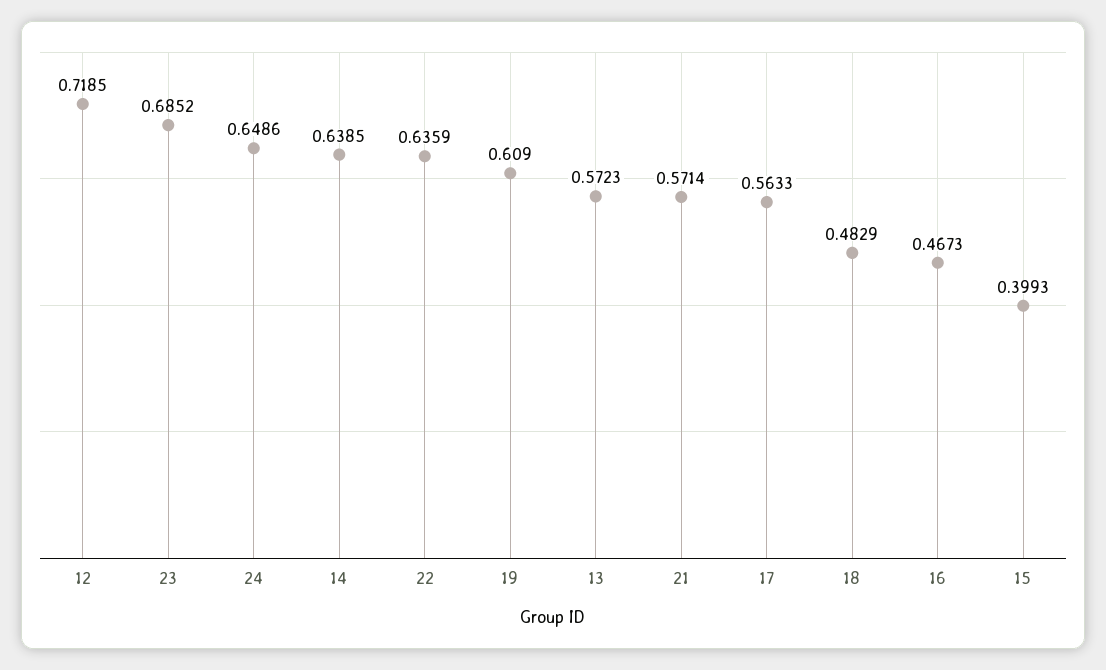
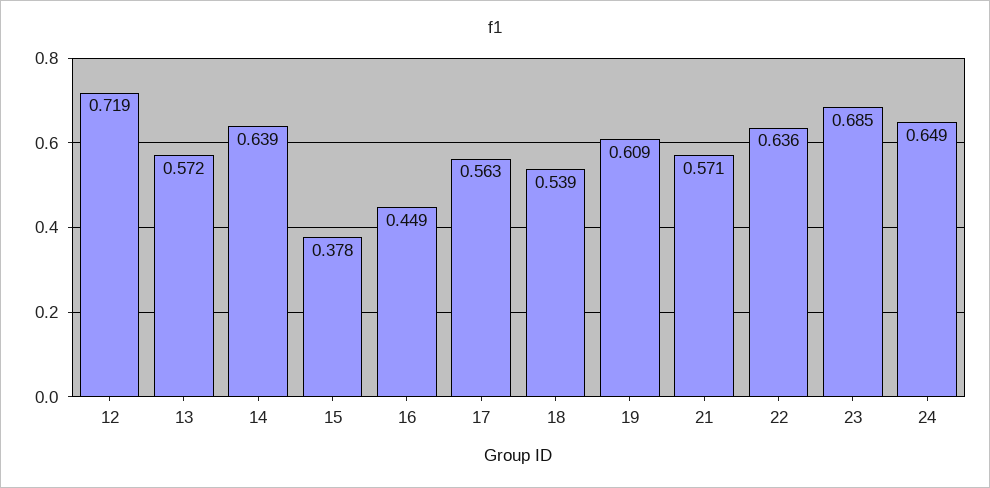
  {
    "12": 0.7185,
    "23": 0.6852,
    "24": 0.6486,
    "14": 0.6385,
    "22": 0.6359,
    "19": 0.609,
    "13": 0.5723,
    "21": 0.5714,
    "17": 0.5633,
-   "18": 0.4829,
+   "18": 0.539,
-   "16": 0.4673,
+   "16": 0.449,
-   "15": 0.3993
+   "15": 0.378
  }

